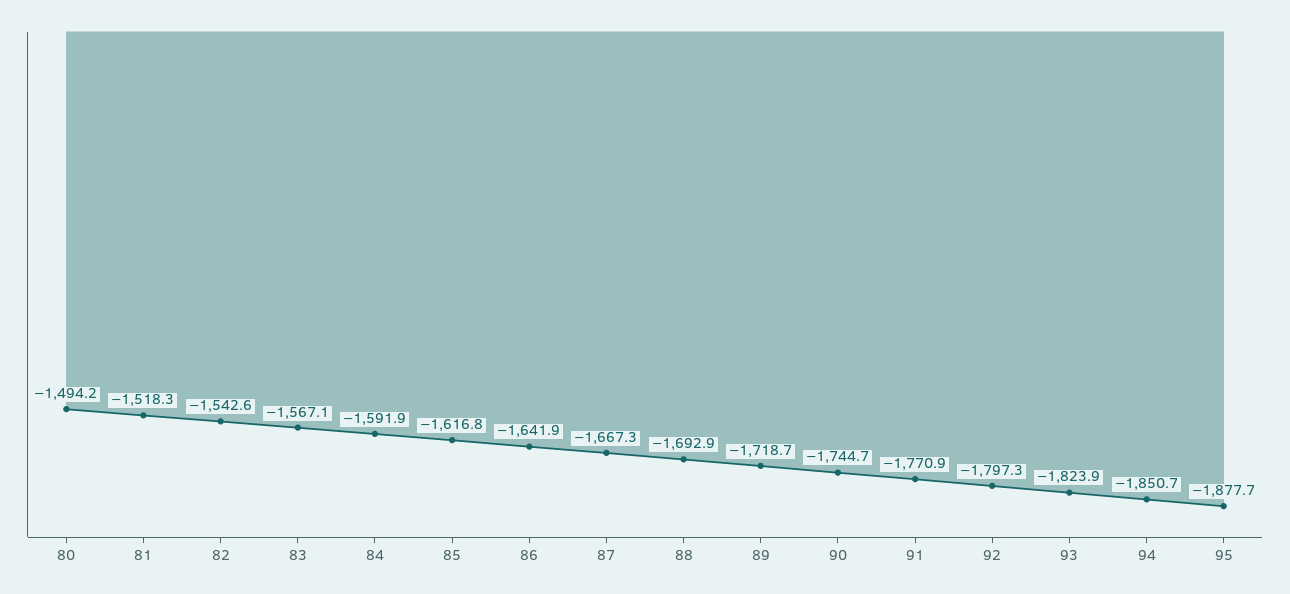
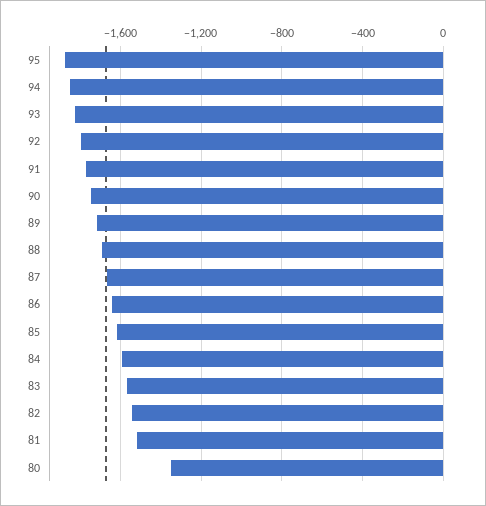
  {
-   "80": -1494.2,
+   "80": -1350,
    "81": -1518.3,
    "82": -1542.6,
    "83": -1567.1,
    "84": -1591.9,
    "85": -1616.8,
    "86": -1641.9,
    "87": -1667.3,
    "88": -1692.9,
    "89": -1718.7,
    "90": -1744.7,
    "91": -1770.9,
    "92": -1797.3,
    "93": -1823.9,
    "94": -1850.7,
    "95": -1877.7
  }

